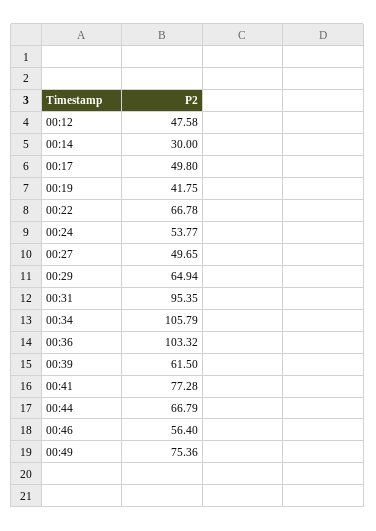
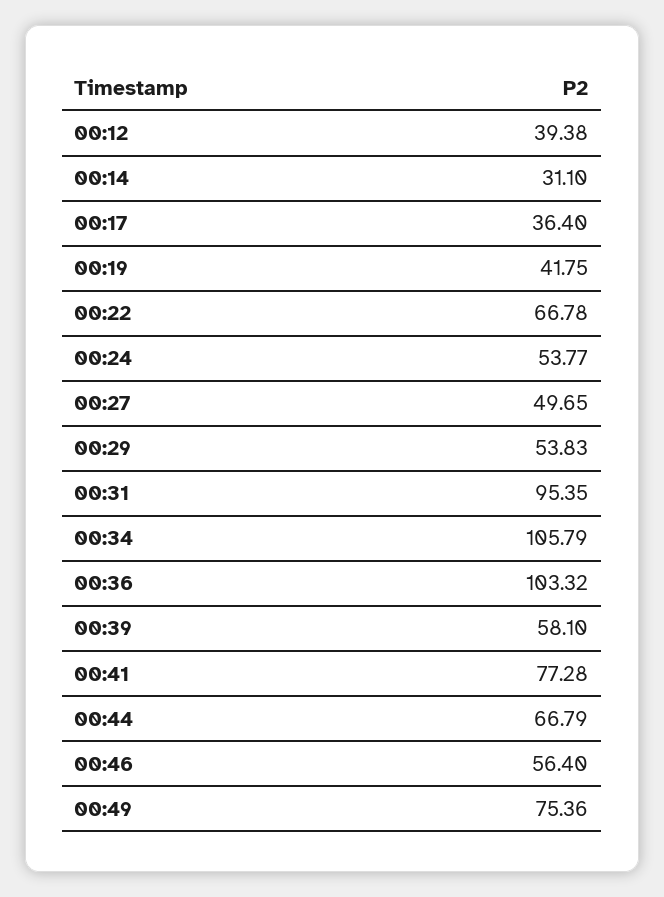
  {
-   "00:12": 47.58,
+   "00:12": 39.38,
-   "00:14": 30,
+   "00:14": 31.1,
-   "00:17": 49.8,
+   "00:17": 36.4,
    "00:19": 41.75,
    "00:22": 66.78,
    "00:24": 53.77,
    "00:27": 49.65,
-   "00:29": 64.94,
+   "00:29": 53.83,
    "00:31": 95.35,
    "00:34": 105.79,
    "00:36": 103.32,
-   "00:39": 61.5,
+   "00:39": 58.1,
    "00:41": 77.28,
    "00:44": 66.79,
    "00:46": 56.4,
    "00:49": 75.36
  }

